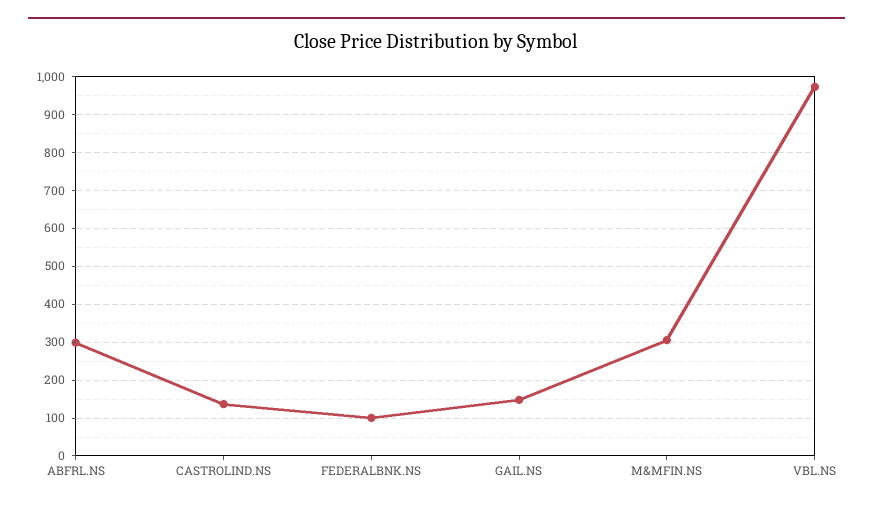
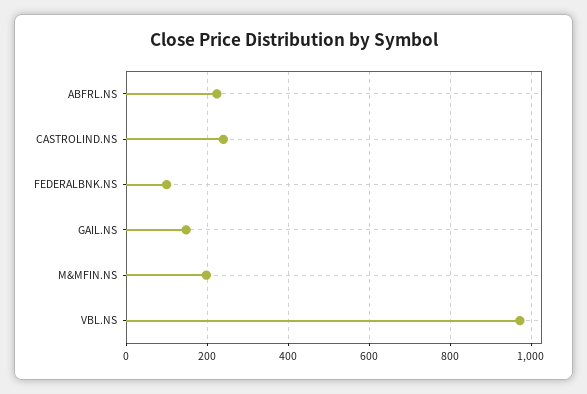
  {
-   "ABFRL.NS": 300,
+   "ABFRL.NS": 220,
-   "CASTROLIND.NS": 140,
+   "CASTROLIND.NS": 240,
    "FEDERALBNK.NS": 100,
    "GAIL.NS": 140,
-   "M&MFIN.NS": 300,
+   "M&MFIN.NS": 200,
    "VBL.NS": 980
  }

